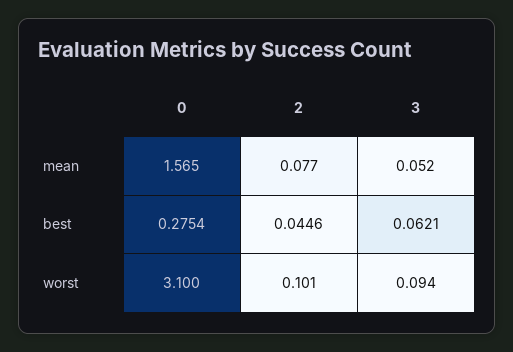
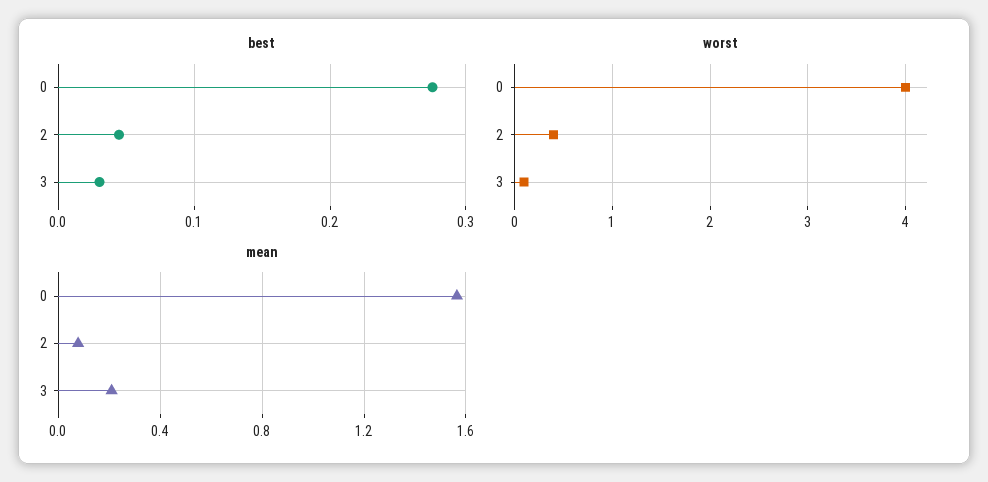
  {
    "mean": {
      "0": 1.565,
      "2": 0.077,
-     "3": 0.052
+     "3": 0.2
    },
    "best": {
      "0": 0.2754,
      "2": 0.0446,
-     "3": 0.0621
+     "3": 0.03
    },
    "worst": {
-     "0": 3.1,
+     "0": 4,
-     "2": 0.101,
+     "2": 0.4,
      "3": 0.094
    }
  }

